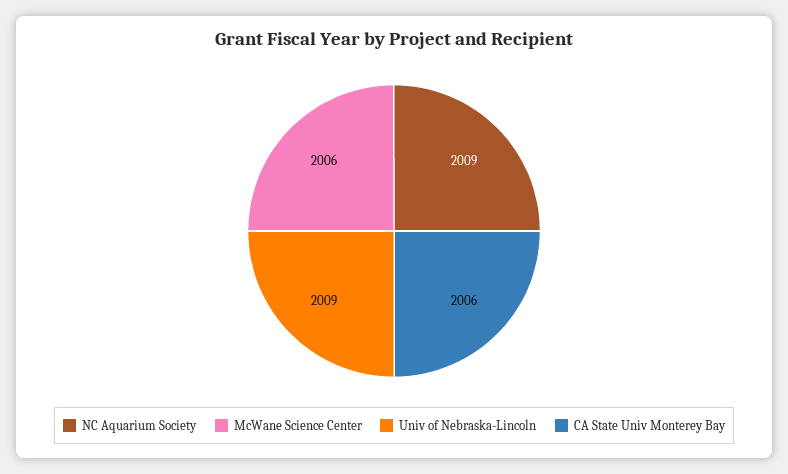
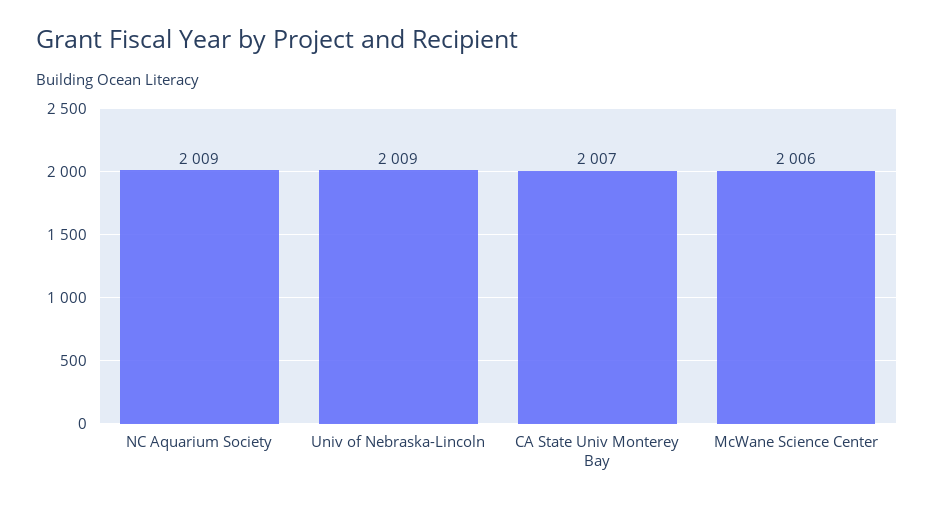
  {
    "NC Aquarium Society": 2009,
    "McWane Science Center": 2006,
    "Univ of Nebraska-Lincoln": 2009,
-   "CA State Univ Monterey Bay": 2006
+   "CA State Univ Monterey Bay": 2007
  }

